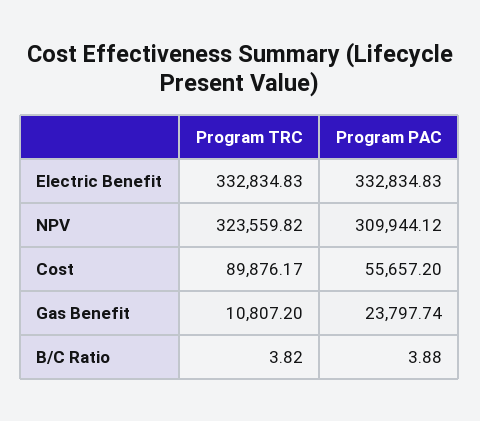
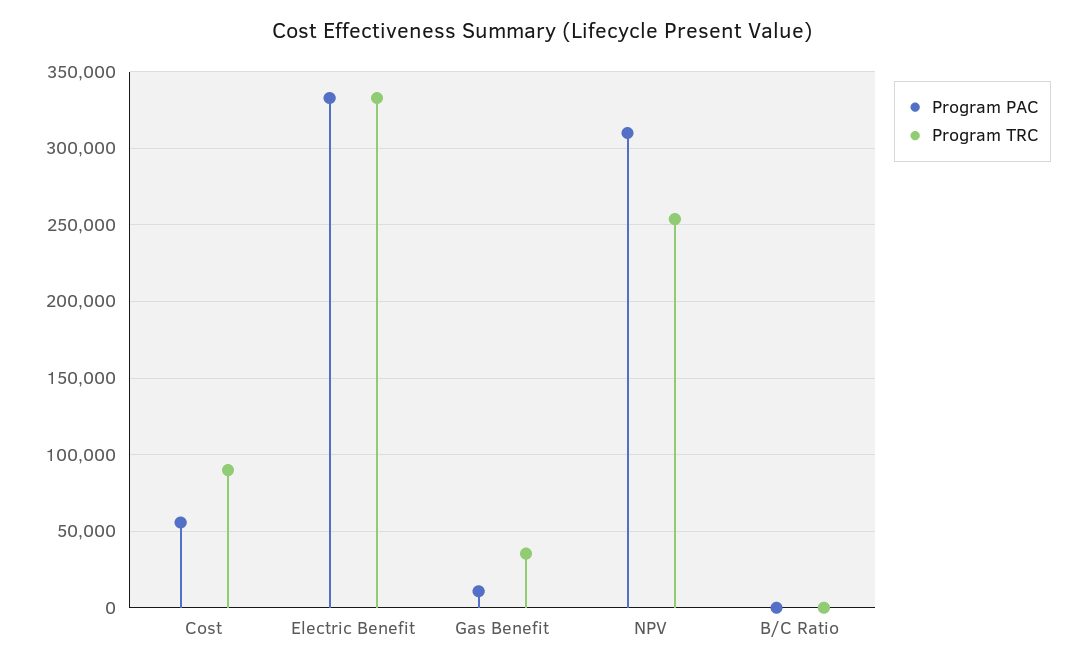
  {
    "Program TRC": {
      "Electric Benefit": 332834.83,
-     "NPV": 323559.82,
+     "NPV": 255000,
      "Cost": 89876.17,
-     "Gas Benefit": 10807.2,
+     "Gas Benefit": 35000,
      "B/C Ratio": 3.82
    },
    "Program PAC": {
      "Electric Benefit": 332834.83,
      "NPV": 309944.12,
      "Cost": 55657.2,
-     "Gas Benefit": 23797.74,
+     "Gas Benefit": 10000,
      "B/C Ratio": 3.88
    }
  }

